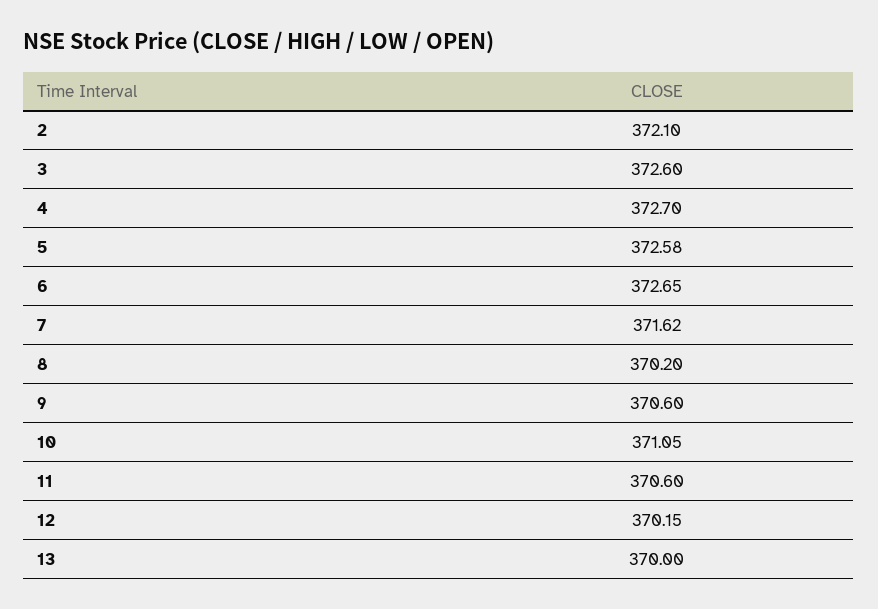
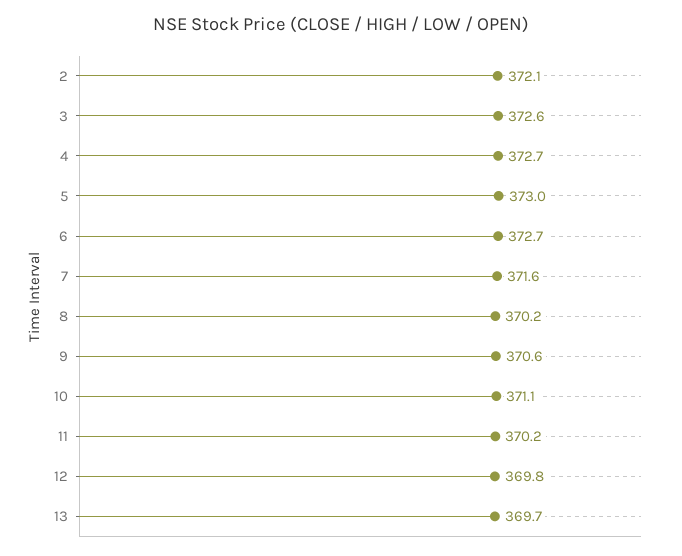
  {
    "2": 372.1,
    "3": 372.6,
    "4": 372.7,
-   "5": 372.58,
+   "5": 373,
    "6": 372.65,
    "7": 371.62,
    "8": 370.2,
    "9": 370.6,
    "10": 371.05,
-   "11": 370.6,
+   "11": 370.2,
-   "12": 370.15,
+   "12": 369.8,
-   "13": 370
+   "13": 369.7
  }

